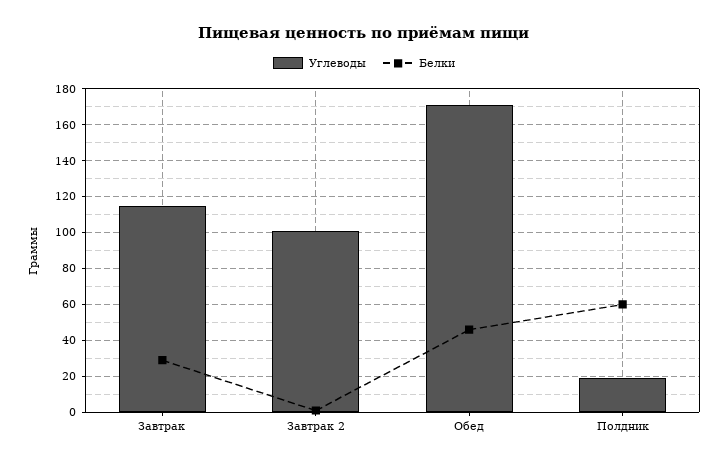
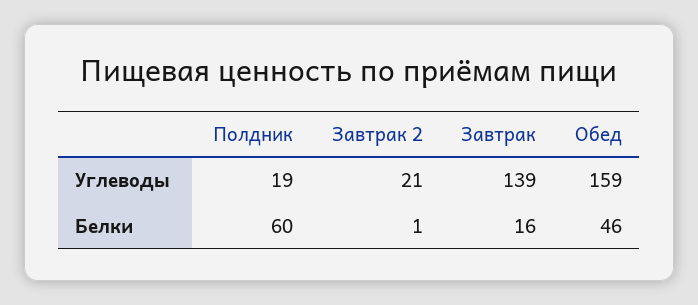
  {
    "Углеводы": {
-     "Завтрак": 115,
+     "Завтрак": 139,
-     "Завтрак 2": 100,
+     "Завтрак 2": 21,
-     "Обед": 170,
+     "Обед": 159,
      "Полдник": 19
    },
    "Белки": {
-     "Завтрак": 30,
+     "Завтрак": 16,
      "Завтрак 2": 1,
      "Обед": 46,
      "Полдник": 60
    }
  }

